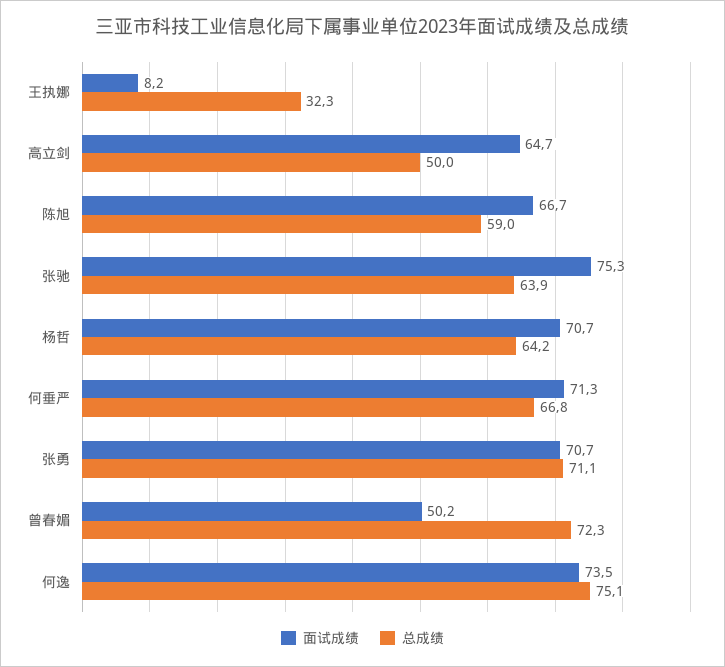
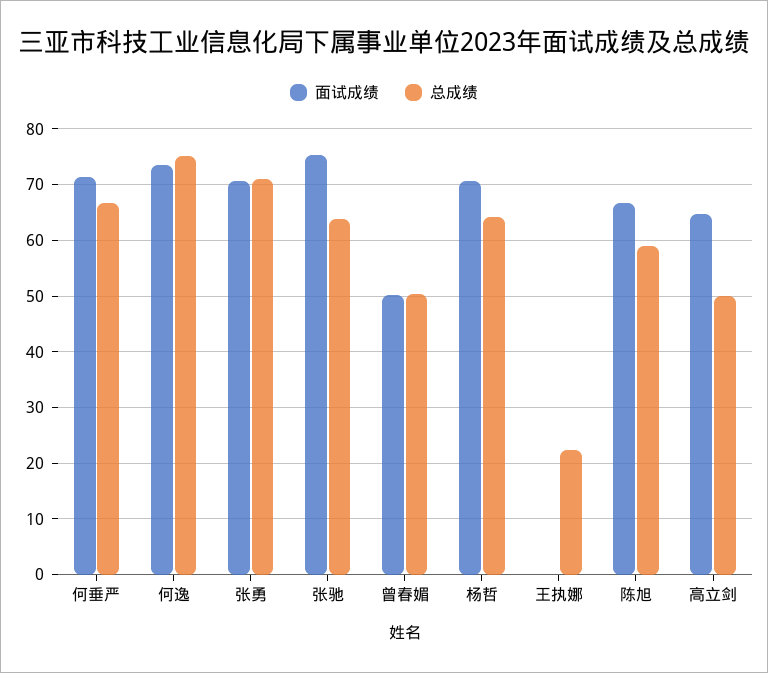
  {
    "面试成绩": {
-     "王执娜": 8.2,
+     "王执娜": 0,
      "高立剑": 64.7,
      "陈旭": 66.7,
      "张驰": 75.3,
      "杨哲": 70.7,
      "何垂严": 71.3,
      "张勇": 70.7,
      "曾春媚": 50.2,
      "何逸": 73.5
    },
    "总成绩": {
-     "王执娜": 32.3,
+     "王执娜": 22,
      "高立剑": 50,
      "陈旭": 59,
      "张驰": 63.9,
      "杨哲": 64.2,
      "何垂严": 66.8,
      "张勇": 71.1,
-     "曾春媚": 72.3,
+     "曾春媚": 50,
      "何逸": 75.1
    }
  }

